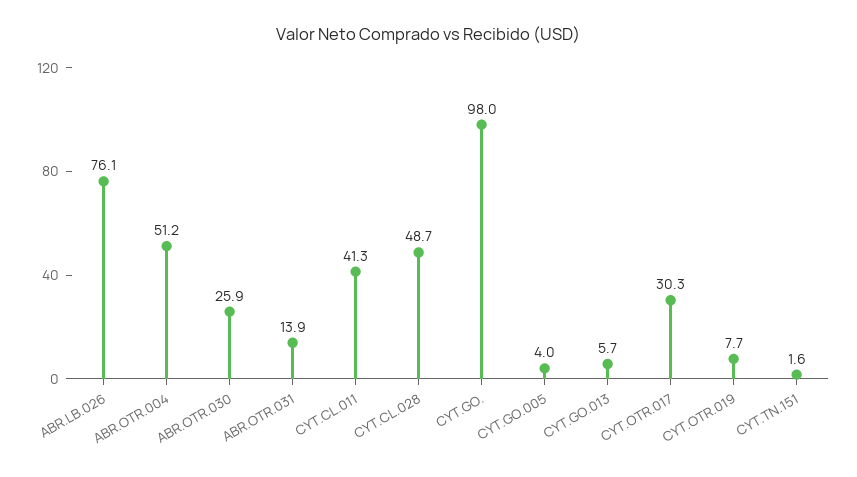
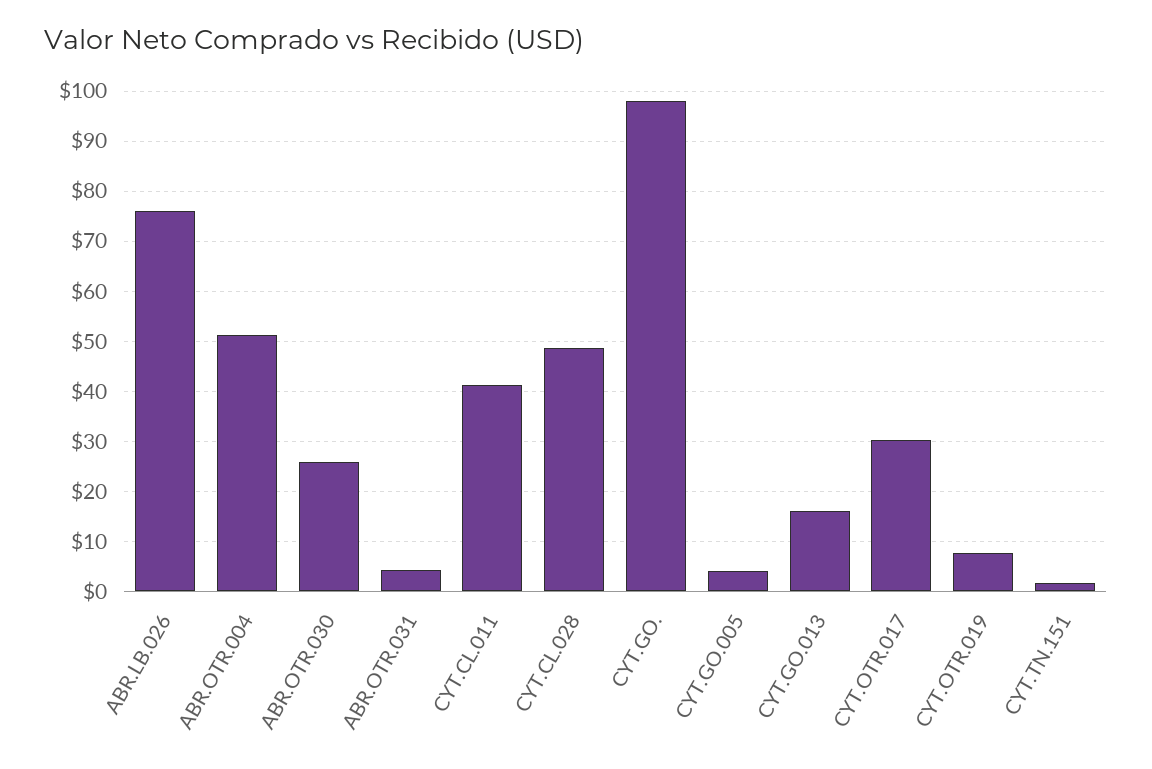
  {
    "ABR.LB.026": 76.1,
    "ABR.OTR.004": 51.2,
    "ABR.OTR.030": 25.9,
-   "ABR.OTR.031": 13.9,
+   "ABR.OTR.031": 4,
    "CYT.CL.011": 41.3,
    "CYT.CL.028": 48.7,
    "CYT.GO.": 98,
    "CYT.GO.005": 4,
-   "CYT.GO.013": 5.7,
+   "CYT.GO.013": 16,
    "CYT.OTR.017": 30.3,
    "CYT.OTR.019": 7.7,
    "CYT.TN.151": 1.6
  }

